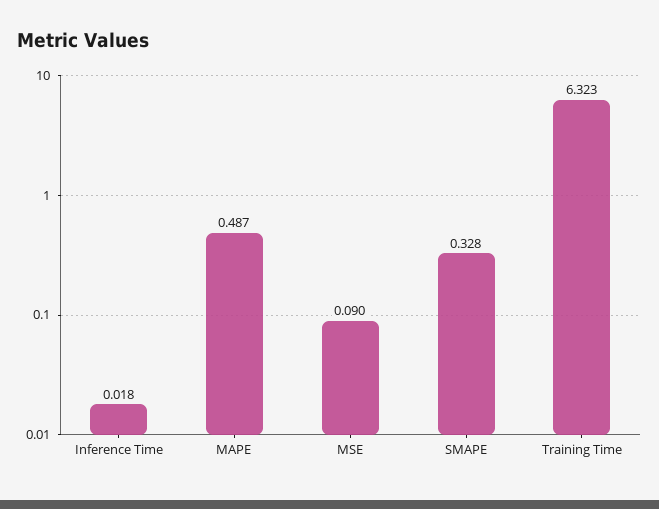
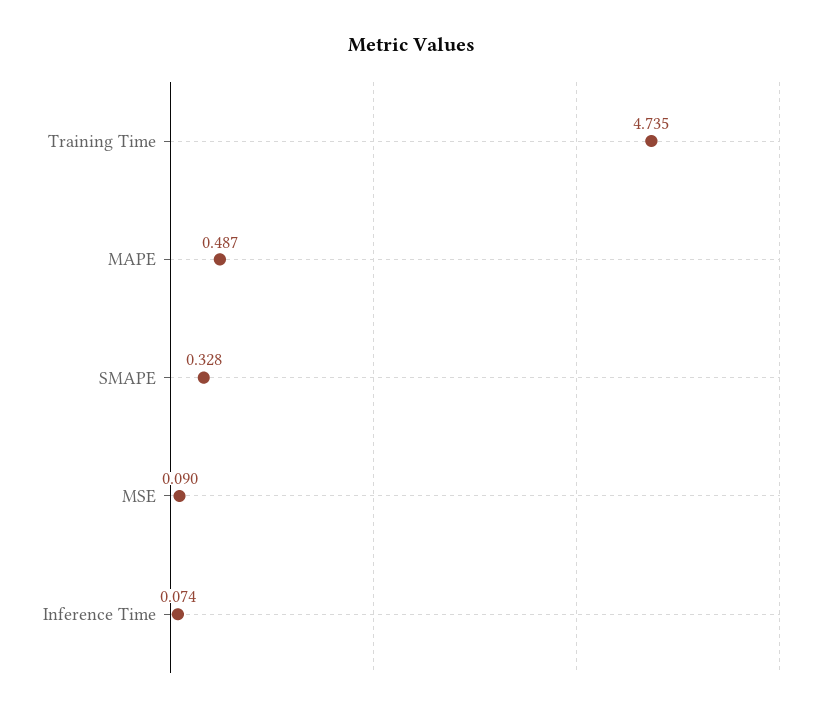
  {
-   "Inference Time": 0.018,
+   "Inference Time": 0.074,
    "MAPE": 0.487,
    "MSE": 0.09,
    "SMAPE": 0.328,
-   "Training Time": 6.323
+   "Training Time": 4.735
  }

